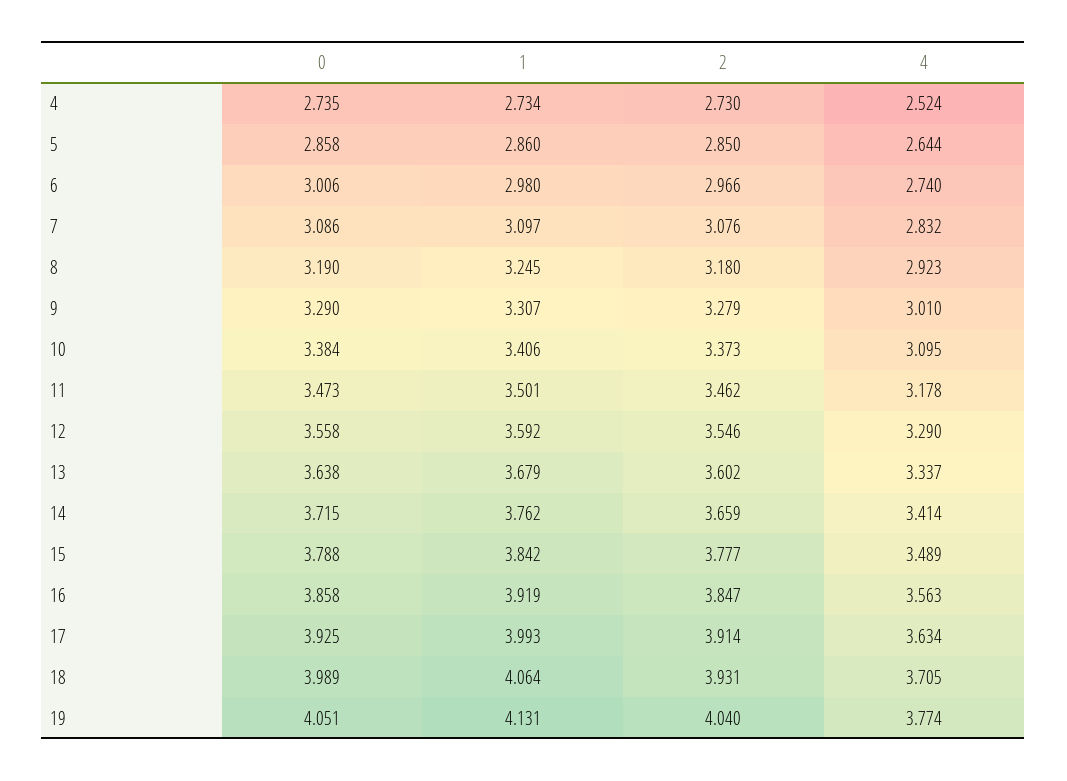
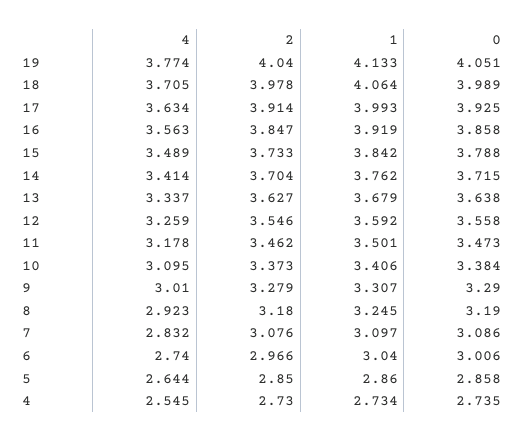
  {
    "0": {
      "4": 2.735,
      "5": 2.858,
      "6": 3.006,
      "7": 3.086,
      "8": 3.19,
      "9": 3.29,
      "10": 3.384,
      "11": 3.473,
      "12": 3.558,
      "13": 3.638,
      "14": 3.715,
      "15": 3.788,
      "16": 3.858,
      "17": 3.925,
      "18": 3.989,
      "19": 4.051
    },
    "1": {
      "4": 2.734,
      "5": 2.86,
-     "6": 2.98,
+     "6": 3.04,
      "7": 3.097,
      "8": 3.245,
      "9": 3.307,
      "10": 3.406,
      "11": 3.501,
      "12": 3.592,
      "13": 3.679,
      "14": 3.762,
      "15": 3.842,
      "16": 3.919,
      "17": 3.993,
      "18": 4.064,
-     "19": 4.131
+     "19": 4.133
    },
    "2": {
      "4": 2.73,
      "5": 2.85,
      "6": 2.966,
      "7": 3.076,
      "8": 3.18,
      "9": 3.279,
      "10": 3.373,
      "11": 3.462,
      "12": 3.546,
-     "13": 3.602,
+     "13": 3.627,
-     "14": 3.659,
+     "14": 3.704,
-     "15": 3.777,
+     "15": 3.733,
      "16": 3.847,
      "17": 3.914,
-     "18": 3.931,
+     "18": 3.978,
      "19": 4.04
    },
    "4": {
-     "4": 2.524,
+     "4": 2.545,
      "5": 2.644,
      "6": 2.74,
      "7": 2.832,
      "8": 2.923,
      "9": 3.01,
      "10": 3.095,
      "11": 3.178,
-     "12": 3.29,
+     "12": 3.259,
      "13": 3.337,
      "14": 3.414,
      "15": 3.489,
      "16": 3.563,
      "17": 3.634,
      "18": 3.705,
      "19": 3.774
    }
  }

